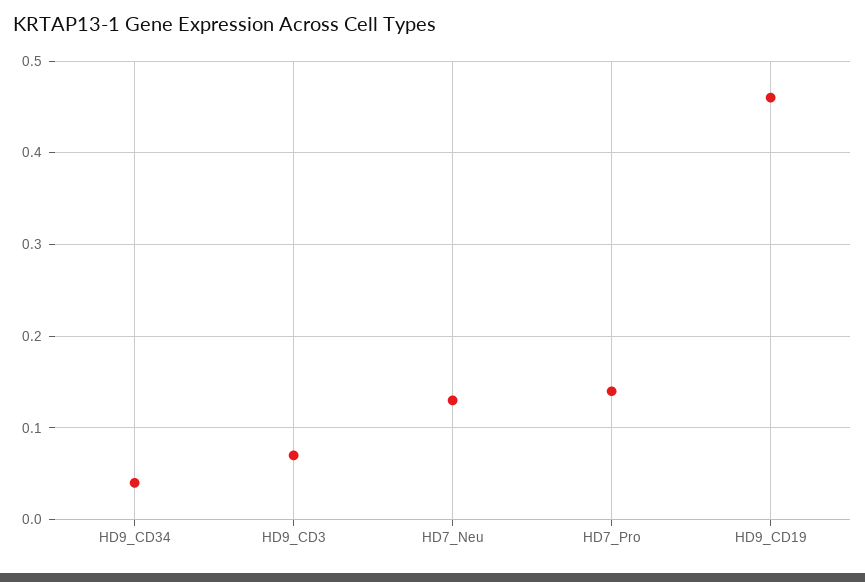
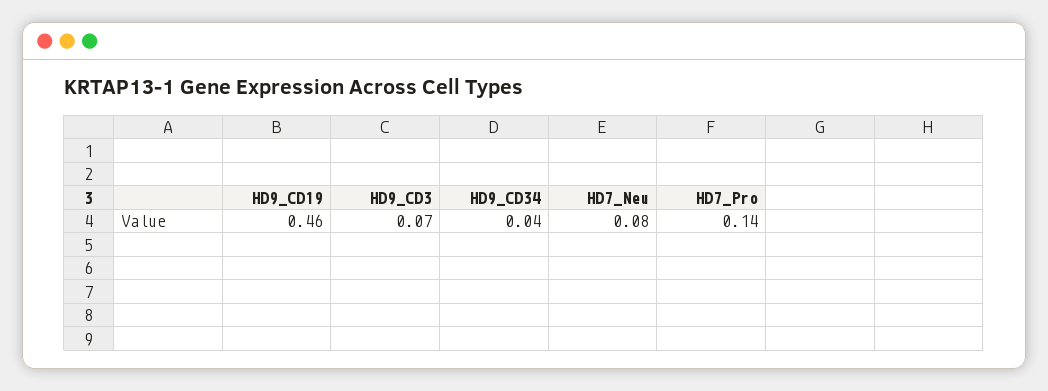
  {
    "HD9_CD34": 0.04,
    "HD9_CD3": 0.07,
-   "HD7_Neu": 0.13,
+   "HD7_Neu": 0.08,
    "HD7_Pro": 0.14,
    "HD9_CD19": 0.46
  }

